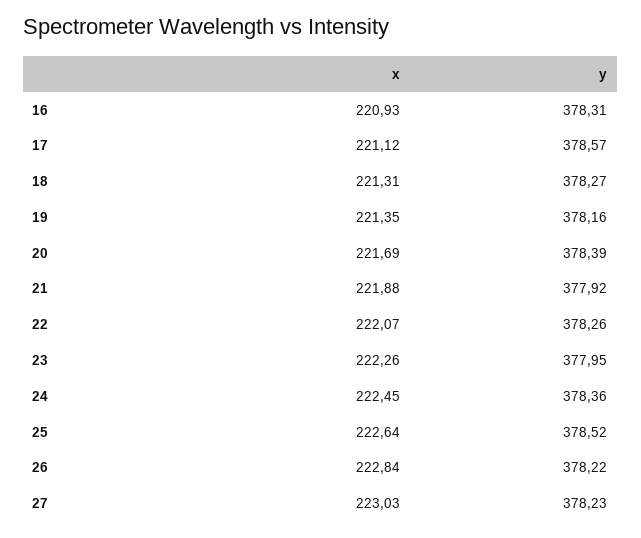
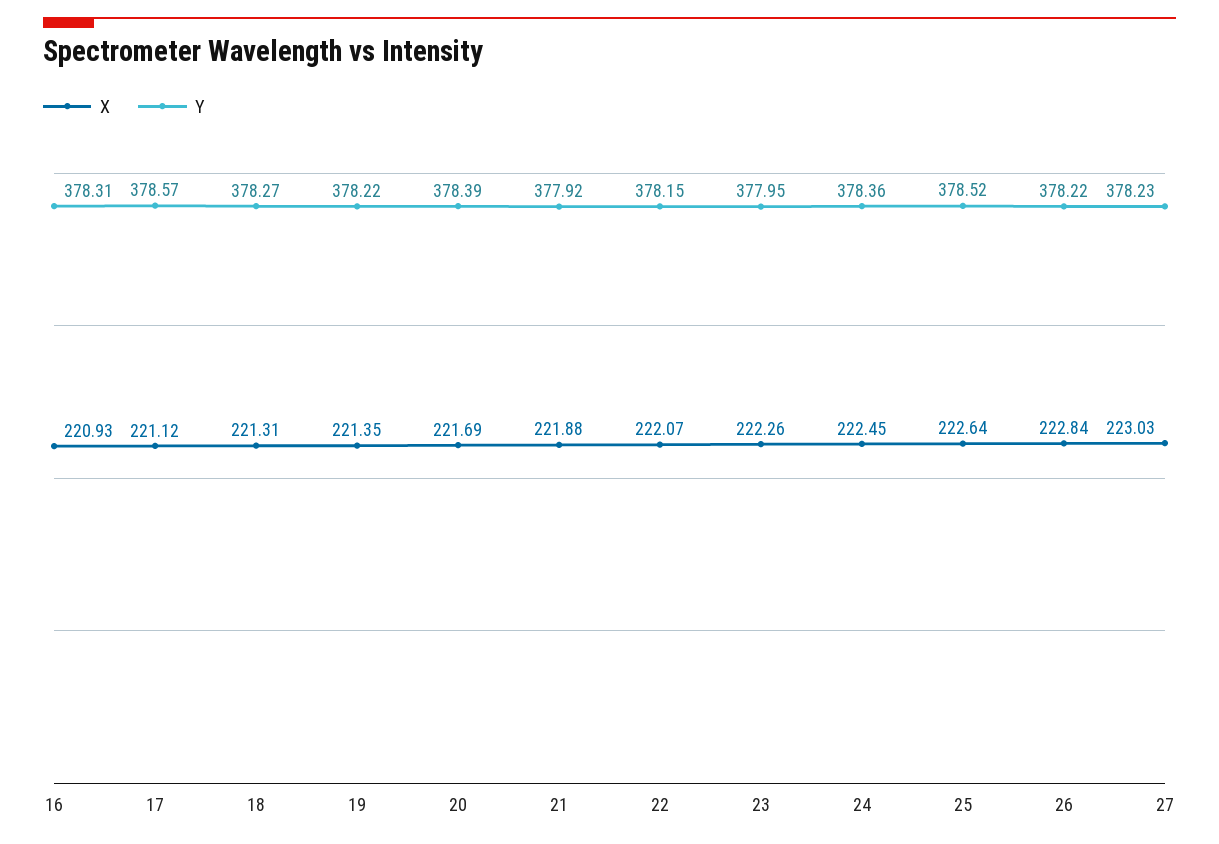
  {
    "x": {
      "16": 220.93,
      "17": 221.12,
      "18": 221.31,
      "19": 221.35,
      "20": 221.69,
      "21": 221.88,
      "22": 222.07,
      "23": 222.26,
      "24": 222.45,
      "25": 222.64,
      "26": 222.84,
      "27": 223.03
    },
    "y": {
      "16": 378.31,
      "17": 378.57,
      "18": 378.27,
-     "19": 378.16,
+     "19": 378.22,
      "20": 378.39,
      "21": 377.92,
-     "22": 378.26,
+     "22": 378.15,
      "23": 377.95,
      "24": 378.36,
      "25": 378.52,
      "26": 378.22,
      "27": 378.23
    }
  }

